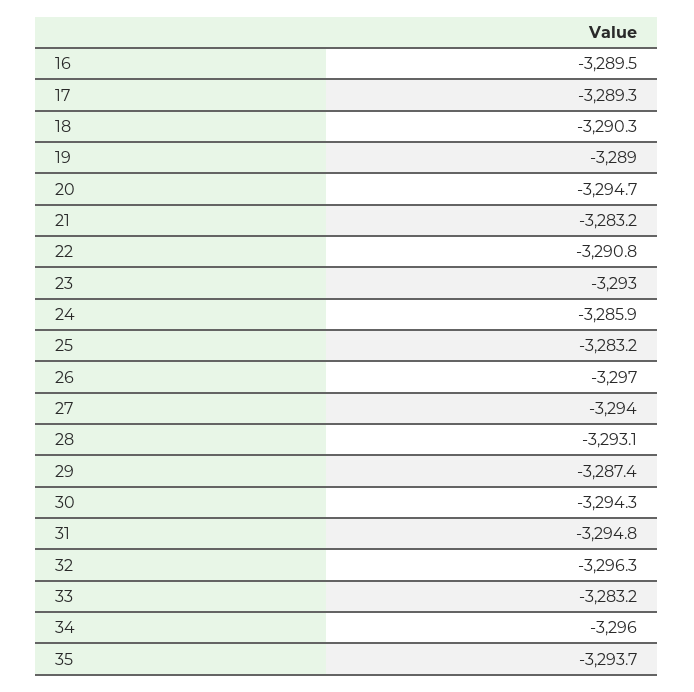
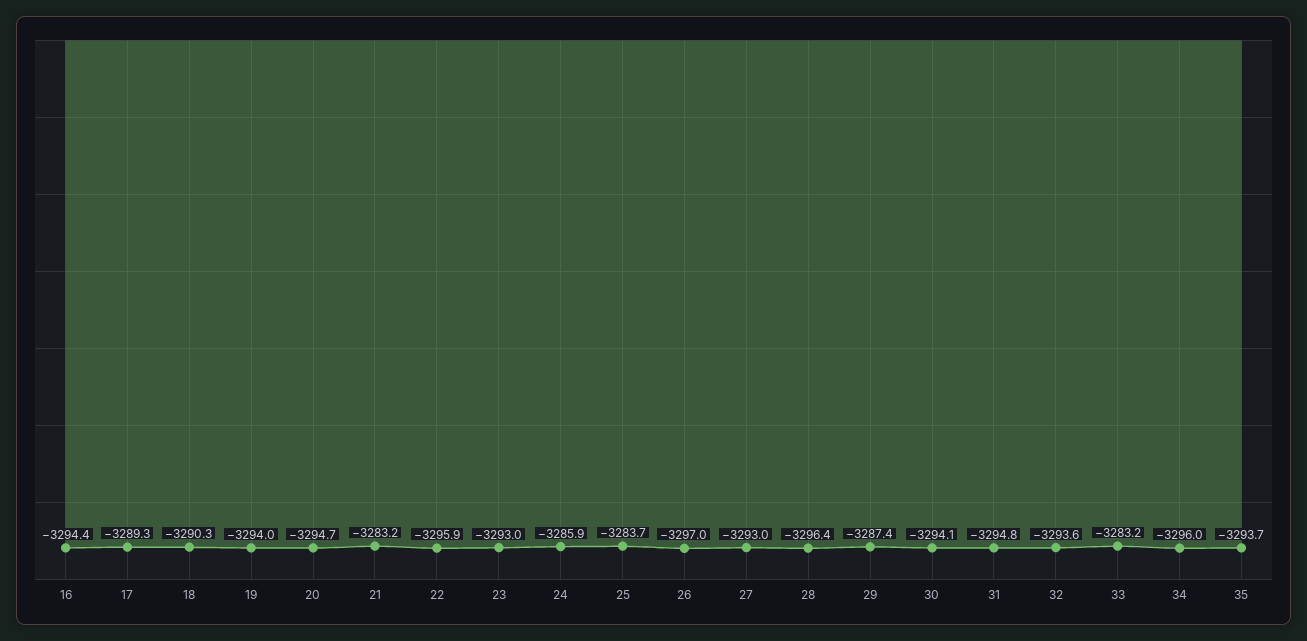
  {
-   "16": -3289.5,
+   "16": -3294.4,
    "17": -3289.3,
    "18": -3290.3,
-   "19": -3289,
+   "19": -3294,
    "20": -3294.7,
    "21": -3283.2,
-   "22": -3290.8,
+   "22": -3295.9,
    "23": -3293,
    "24": -3285.9,
-   "25": -3283.2,
+   "25": -3283.7,
    "26": -3297,
-   "27": -3294,
+   "27": -3293,
-   "28": -3293.1,
+   "28": -3296.4,
    "29": -3287.4,
-   "30": -3294.3,
+   "30": -3294.1,
    "31": -3294.8,
-   "32": -3296.3,
+   "32": -3293.6,
    "33": -3283.2,
    "34": -3296,
    "35": -3293.7
  }

